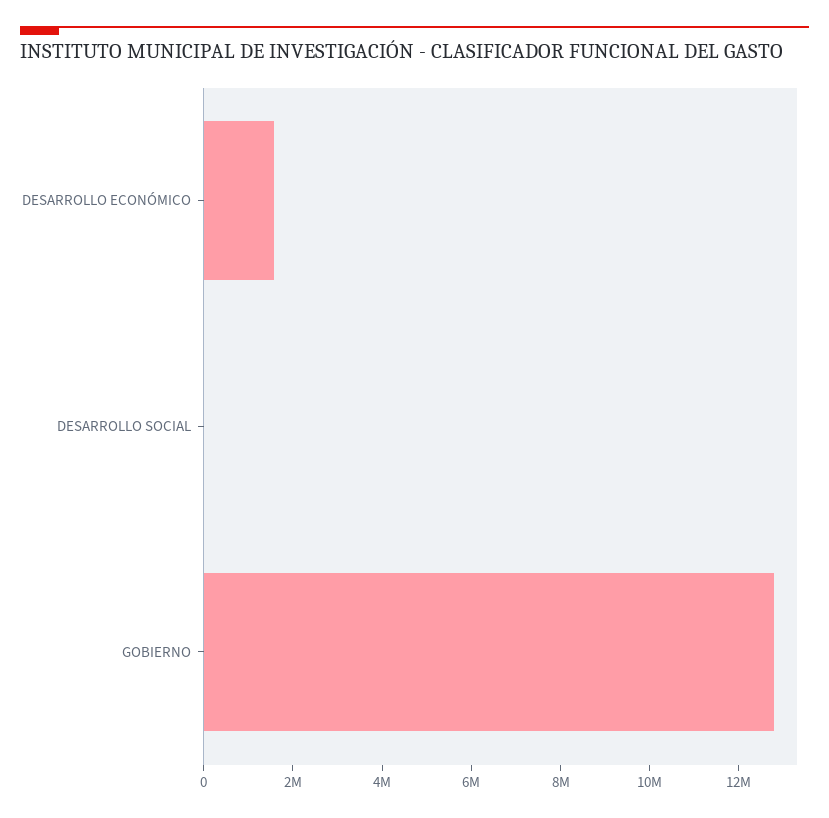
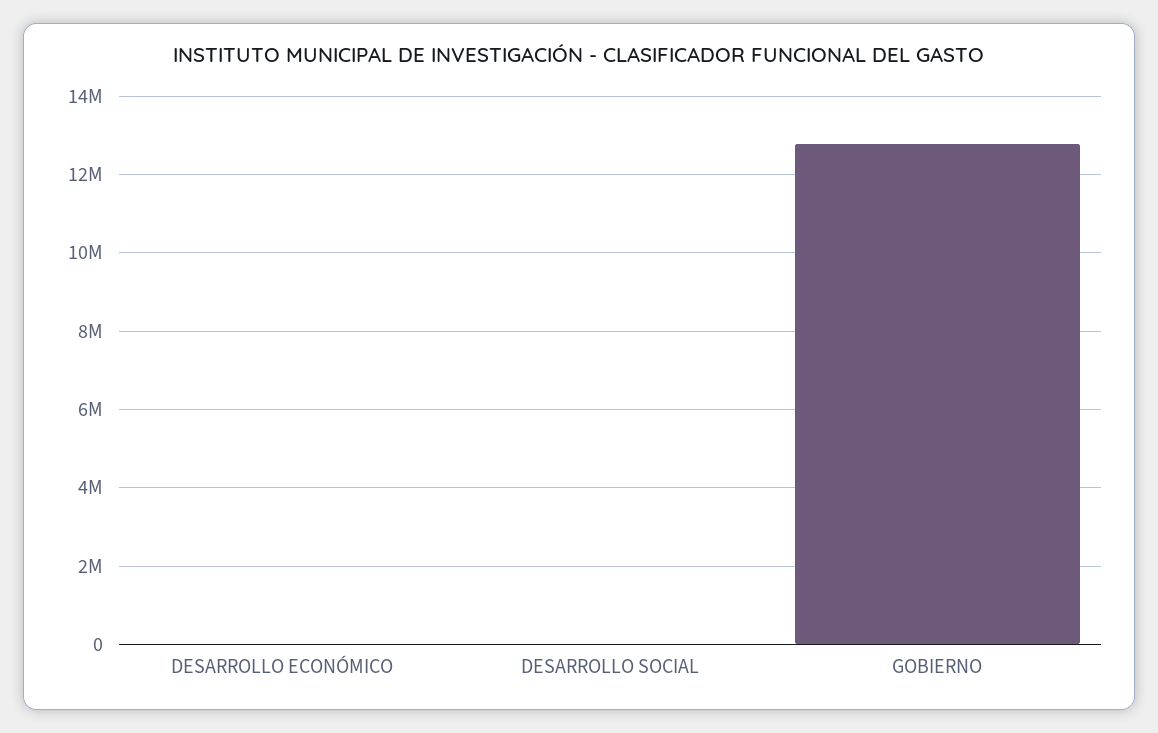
  {
-   "DESARROLLO ECONÓMICO": 1500000,
+   "DESARROLLO ECONÓMICO": 0,
    "DESARROLLO SOCIAL": 0,
    "GOBIERNO": 12800000
  }

